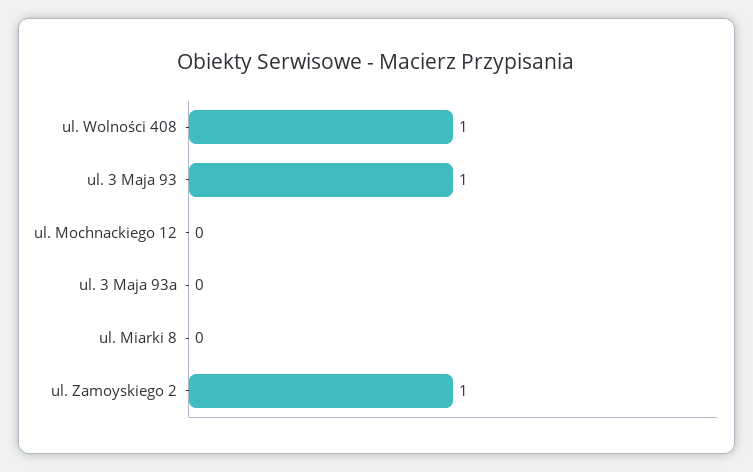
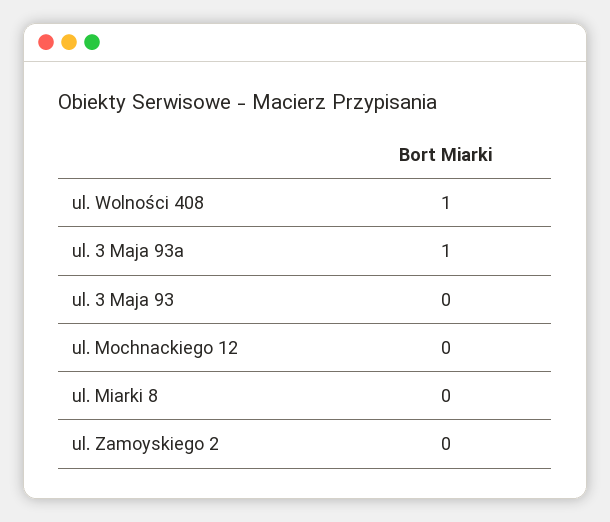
  {
    "ul. Wolności 408": 1,
-   "ul. 3 Maja 93": 1,
+   "ul. 3 Maja 93": 0,
    "ul. Mochnackiego 12": 0,
-   "ul. 3 Maja 93a": 0,
+   "ul. 3 Maja 93a": 1,
    "ul. Miarki 8": 0,
-   "ul. Zamoyskiego 2": 1
+   "ul. Zamoyskiego 2": 0
  }

